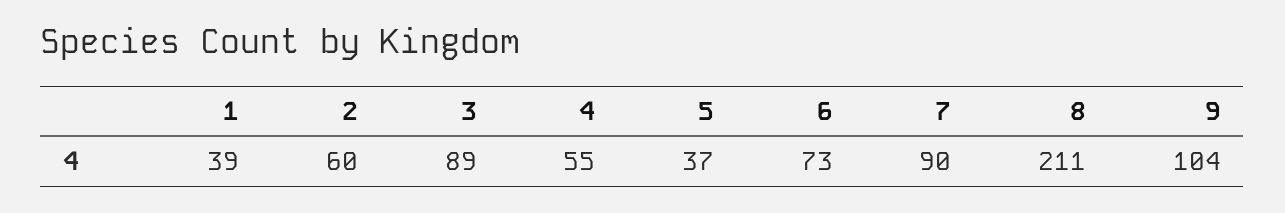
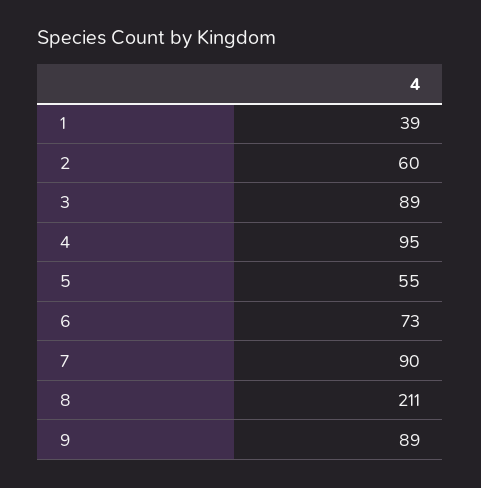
  {
    "1": 39,
    "2": 60,
    "3": 89,
-   "4": 55,
+   "4": 95,
-   "5": 37,
+   "5": 55,
    "6": 73,
    "7": 90,
    "8": 211,
-   "9": 104
+   "9": 89
  }

